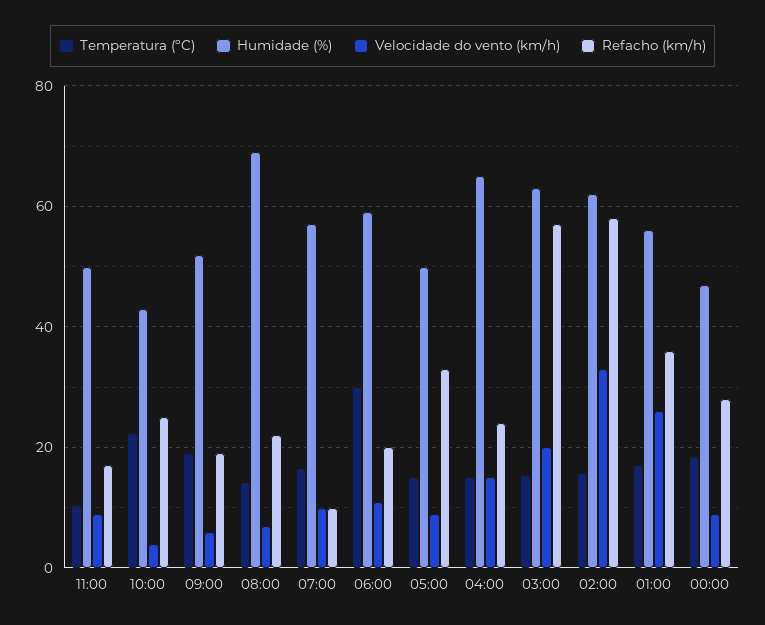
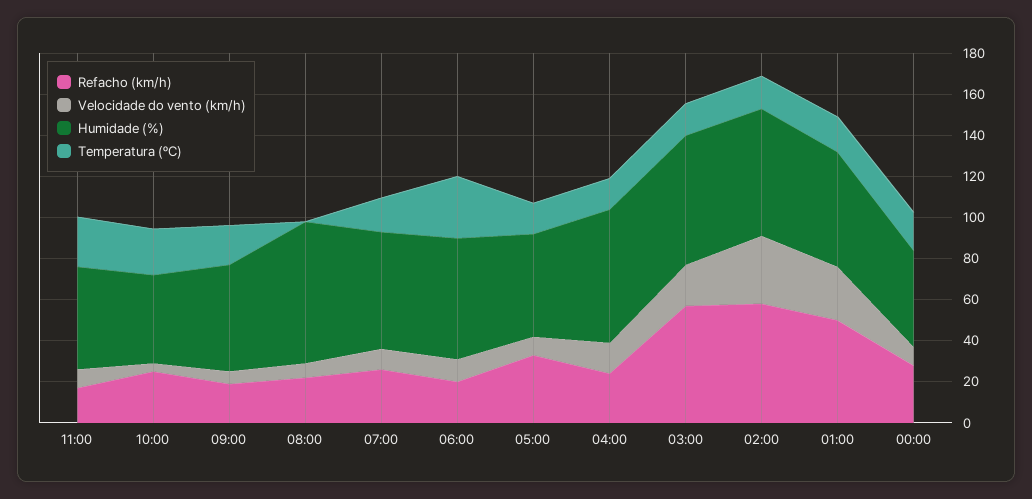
  {
    "Temperatura (ºC)": {
-     "11:00": 10,
+     "11:00": 25,
      "10:00": 22,
      "09:00": 20,
-     "08:00": 14,
+     "08:00": 0,
      "07:00": 16,
      "06:00": 30,
      "05:00": 16,
      "04:00": 16,
      "03:00": 16,
      "02:00": 16,
      "01:00": 18,
      "00:00": 18
    },
    "Humidade (%)": {
      "11:00": 50,
      "10:00": 44,
      "09:00": 52,
      "08:00": 70,
      "07:00": 58,
      "06:00": 60,
      "05:00": 50,
      "04:00": 66,
      "03:00": 64,
      "02:00": 62,
      "01:00": 56,
      "00:00": 48
    },
    "Velocidade do vento (km/h)": {
      "11:00": 10,
      "10:00": 4,
      "09:00": 6,
      "08:00": 8,
      "07:00": 10,
      "06:00": 12,
      "05:00": 10,
      "04:00": 16,
      "03:00": 20,
      "02:00": 34,
      "01:00": 26,
      "00:00": 10
    },
    "Refacho (km/h)": {
      "11:00": 18,
      "10:00": 26,
      "09:00": 20,
      "08:00": 22,
-     "07:00": 10,
+     "07:00": 25,
      "06:00": 20,
      "05:00": 34,
      "04:00": 24,
      "03:00": 58,
      "02:00": 58,
-     "01:00": 36,
+     "01:00": 50,
      "00:00": 28
    }
  }

